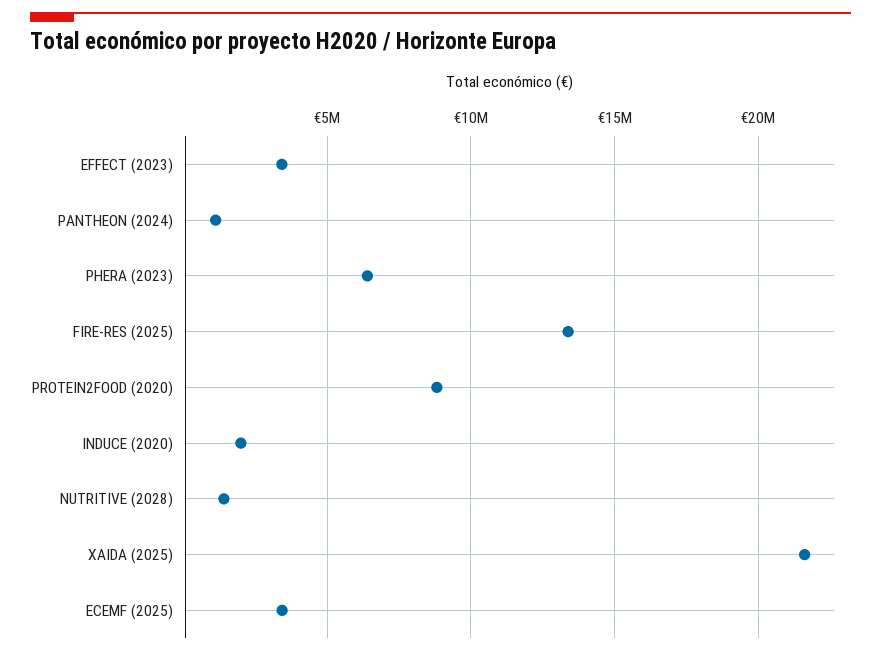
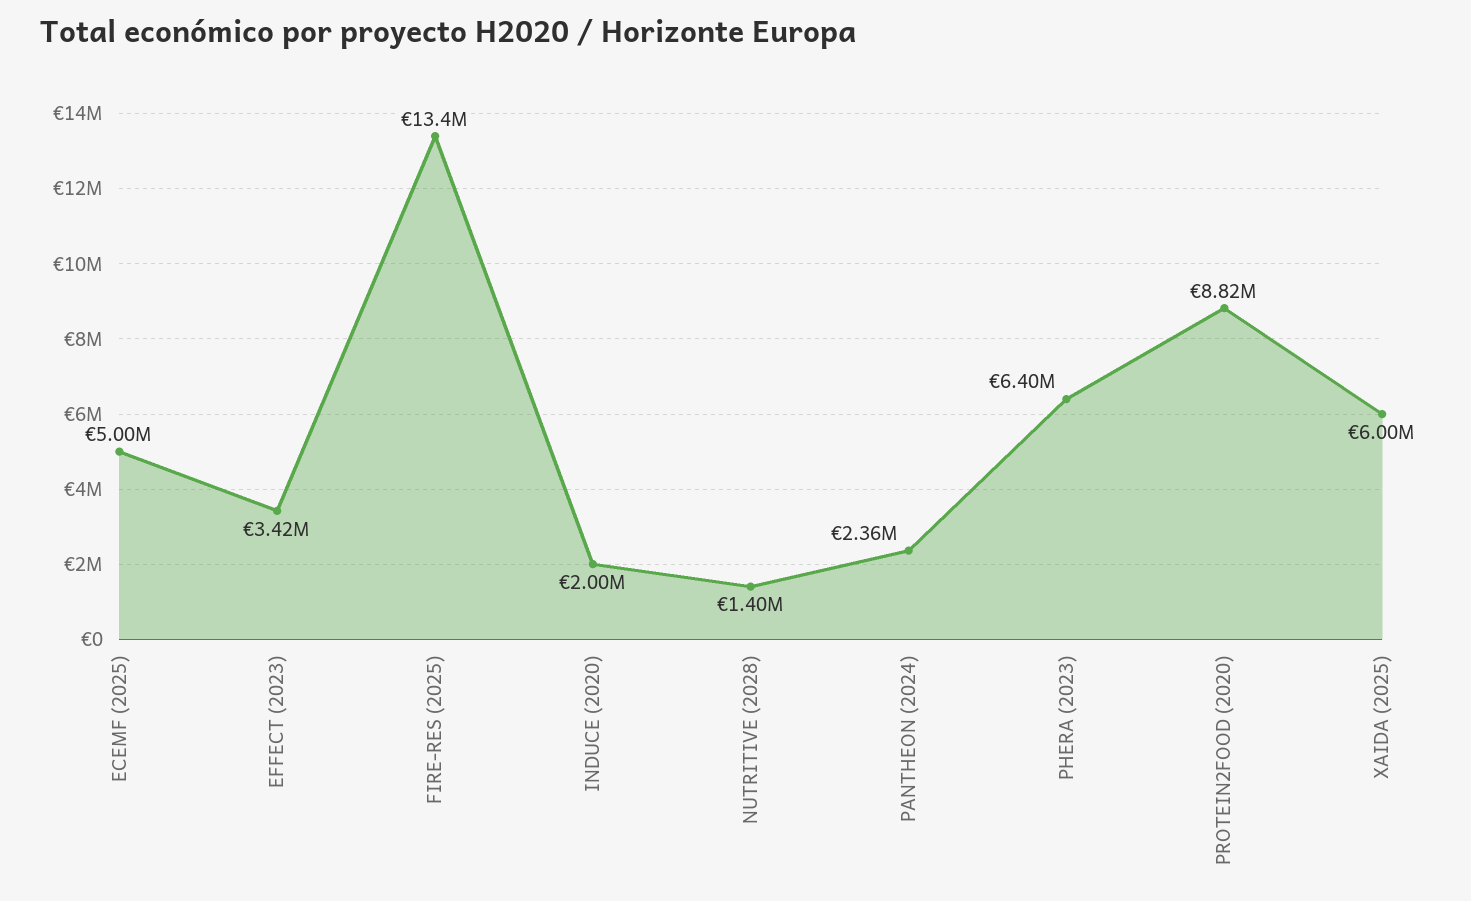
  {
    "EFFECT (2023)": 3420000,
-   "PANTHEON (2024)": 1000000,
+   "PANTHEON (2024)": 2360000,
    "PHERA (2023)": 6400000,
    "FIRE-RES (2025)": 13400000,
    "PROTEIN2FOOD (2020)": 8820000,
    "INDUCE (2020)": 2000000,
    "NUTRITIVE (2028)": 1400000,
-   "XAIDA (2025)": 21500000,
+   "XAIDA (2025)": 6000000,
-   "ECEMF (2025)": 3500000
+   "ECEMF (2025)": 5000000
  }

